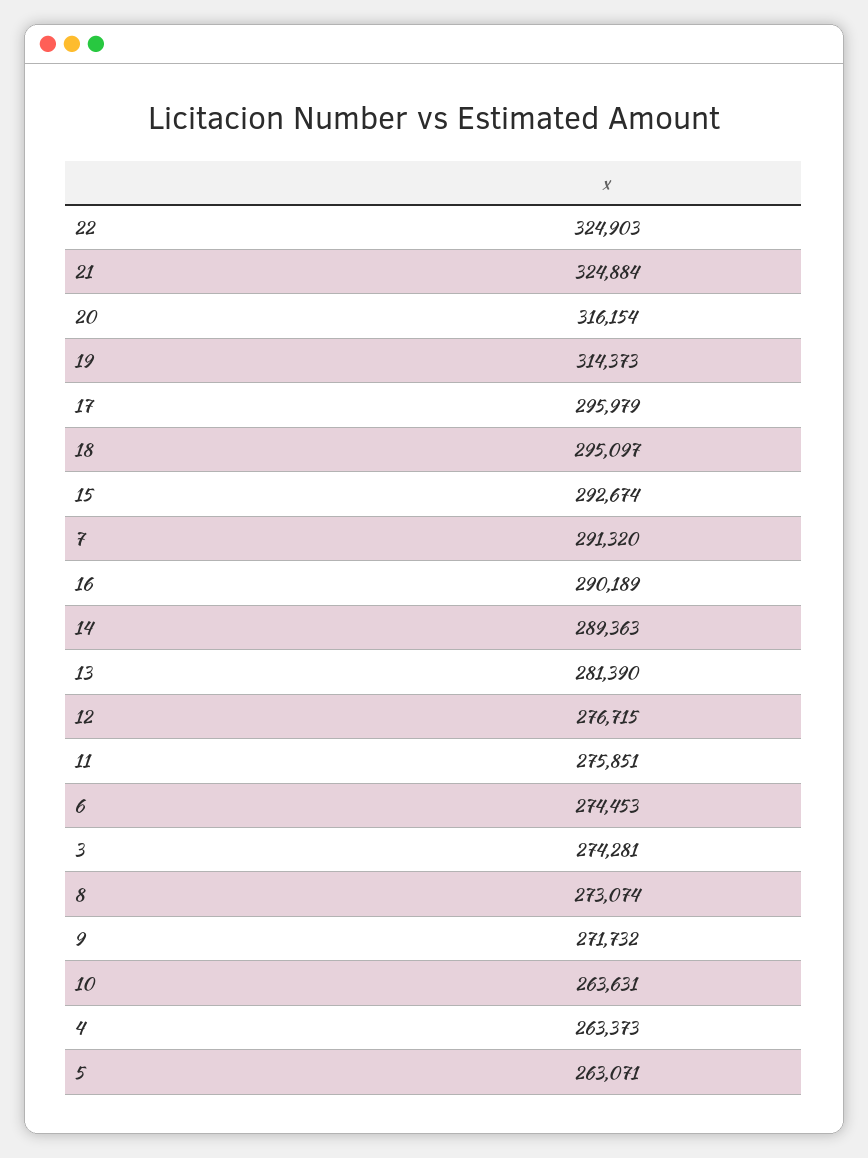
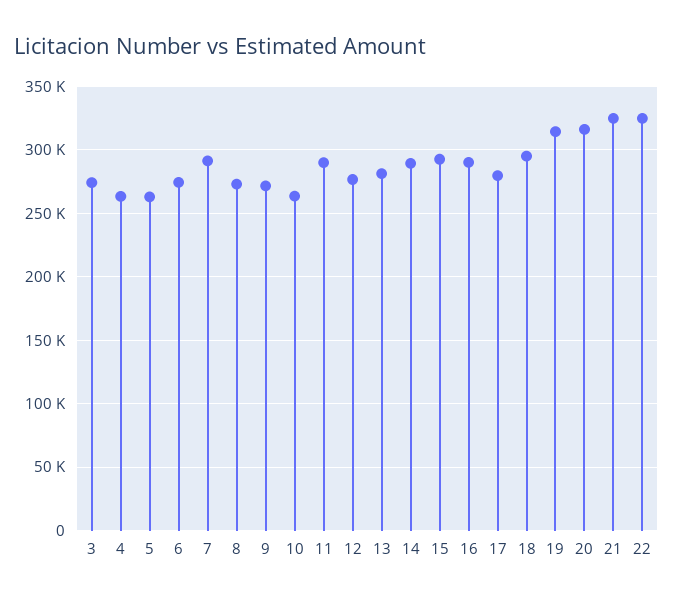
  {
    "22": 324903,
    "21": 324884,
    "20": 316154,
    "19": 314373,
-   "17": 295979,
+   "17": 280000,
    "18": 295097,
    "15": 292674,
    "7": 291320,
    "16": 290189,
    "14": 289363,
    "13": 281390,
    "12": 276715,
-   "11": 275851,
+   "11": 290000,
    "6": 274453,
    "3": 274281,
    "8": 273074,
    "9": 271732,
    "10": 263631,
    "4": 263373,
    "5": 263071
  }

